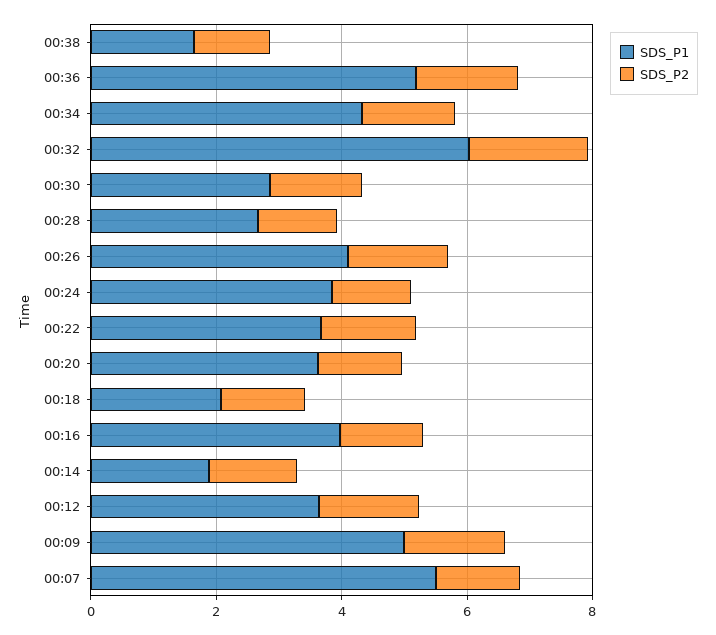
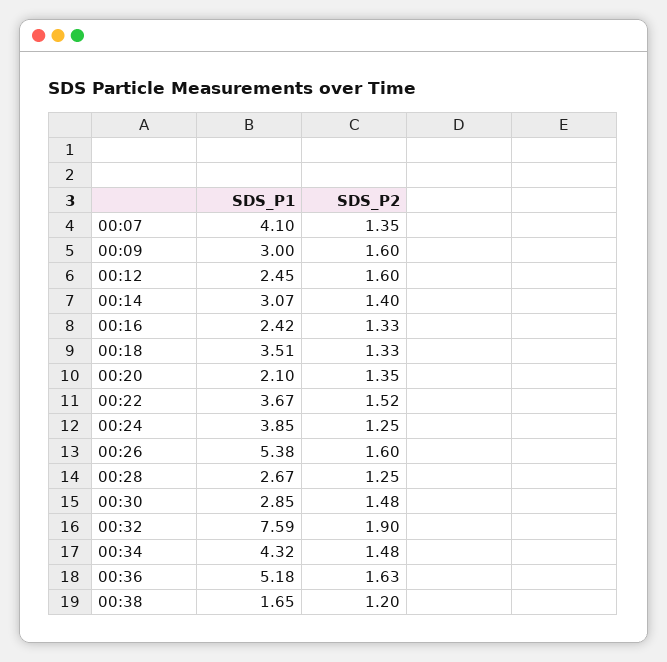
  {
    "SDS_P1": {
      "00:38": 1.65,
      "00:36": 5.18,
      "00:34": 4.32,
-     "00:32": 6,
+     "00:32": 7.59,
      "00:30": 2.85,
      "00:28": 2.67,
-     "00:26": 4,
+     "00:26": 5.38,
      "00:24": 3.85,
      "00:22": 3.67,
-     "00:20": 3.5,
+     "00:20": 2.1,
-     "00:18": 2,
+     "00:18": 3.51,
-     "00:16": 4,
+     "00:16": 2.42,
-     "00:14": 2,
+     "00:14": 3.07,
-     "00:12": 3.5,
+     "00:12": 2.45,
-     "00:09": 5,
+     "00:09": 3,
-     "00:07": 5.5
+     "00:07": 4.1
    },
    "SDS_P2": {
      "00:38": 1.2,
      "00:36": 1.63,
      "00:34": 1.48,
      "00:32": 1.9,
      "00:30": 1.48,
      "00:28": 1.25,
      "00:26": 1.6,
      "00:24": 1.25,
      "00:22": 1.52,
      "00:20": 1.35,
      "00:18": 1.33,
      "00:16": 1.33,
      "00:14": 1.4,
      "00:12": 1.6,
      "00:09": 1.6,
      "00:07": 1.35
    }
  }

